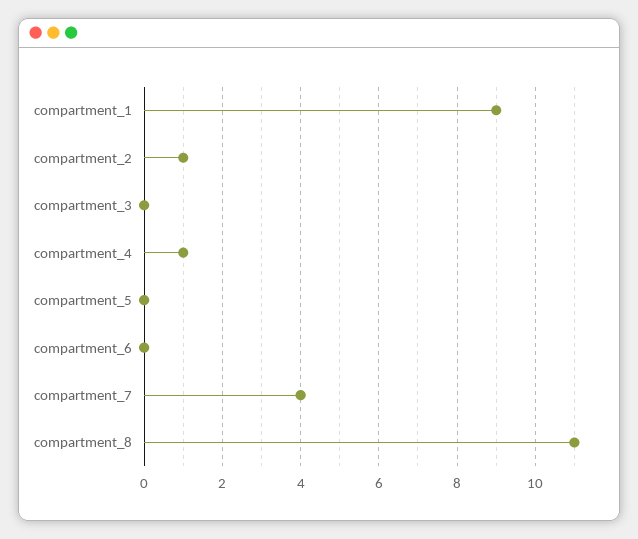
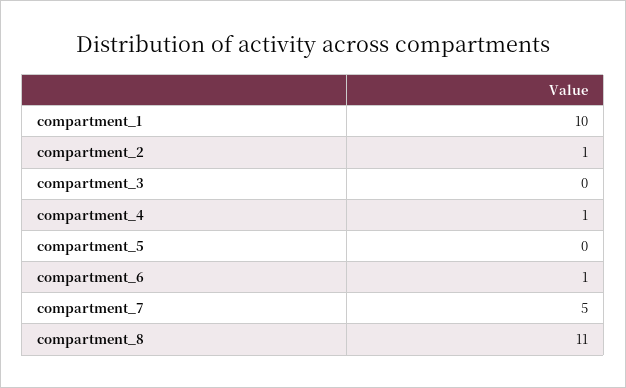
  {
-   "compartment_1": 9,
+   "compartment_1": 10,
    "compartment_2": 1,
    "compartment_3": 0,
    "compartment_4": 1,
    "compartment_5": 0,
-   "compartment_6": 0,
+   "compartment_6": 1,
-   "compartment_7": 4,
+   "compartment_7": 5,
    "compartment_8": 11
  }

